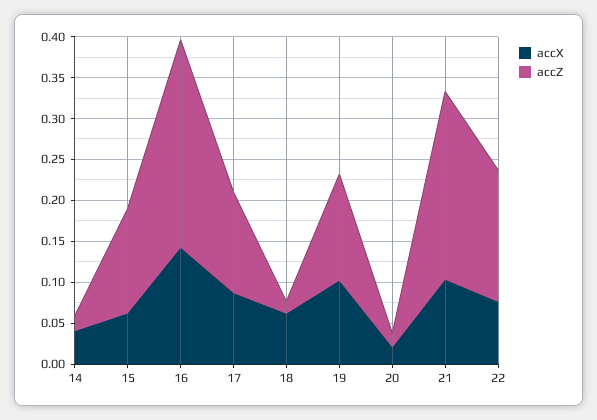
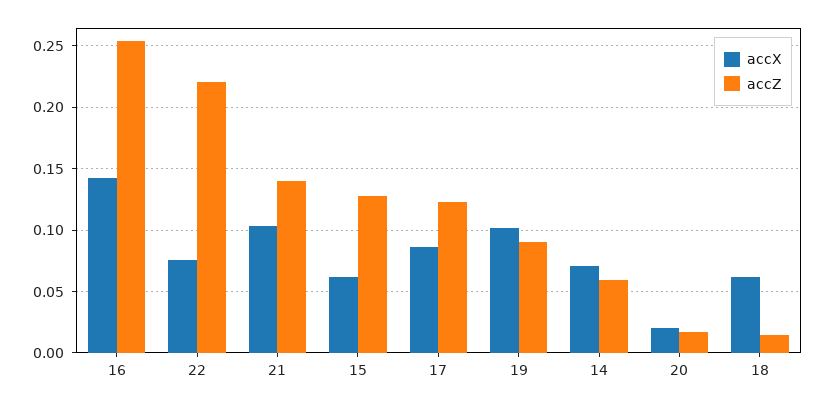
  {
    "accX": {
-     "14": 0.04,
+     "14": 0.07,
      "15": 0.06,
      "16": 0.14,
      "17": 0.085,
      "18": 0.06,
      "19": 0.1,
      "20": 0.02,
      "21": 0.105,
      "22": 0.075
    },
    "accZ": {
-     "14": 0.02,
+     "14": 0.06,
      "15": 0.13,
      "16": 0.255,
      "17": 0.125,
      "18": 0.015,
-     "19": 0.13,
+     "19": 0.09,
      "20": 0.015,
-     "21": 0.23,
+     "21": 0.14,
-     "22": 0.16
+     "22": 0.22
    }
  }

